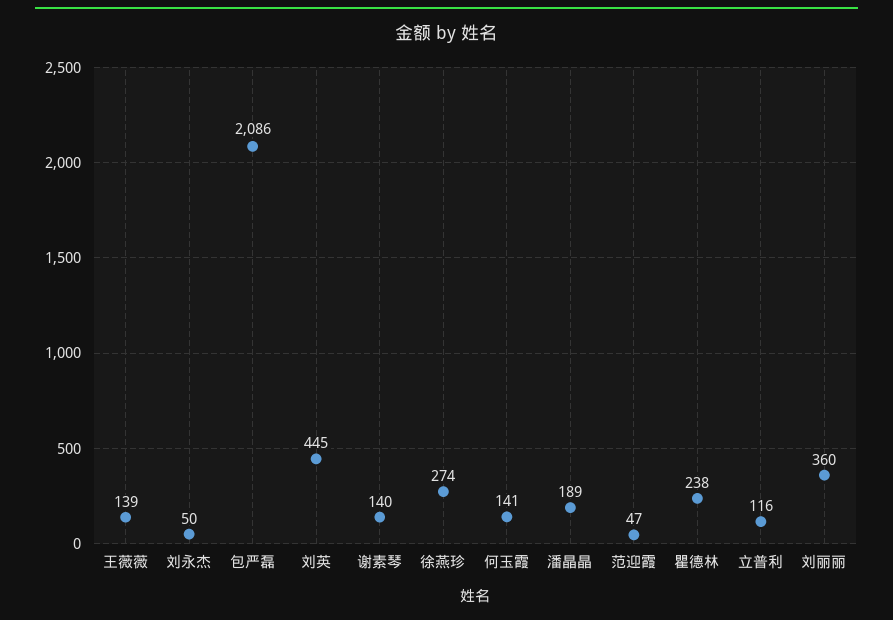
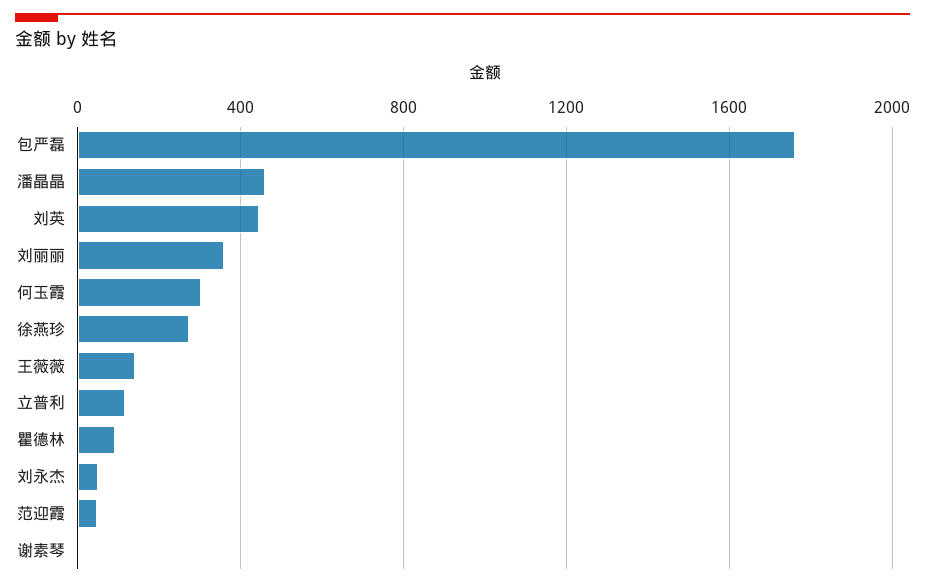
  {
    "王薇薇": 139,
    "刘永杰": 50,
-   "包严磊": 2086,
+   "包严磊": 1750,
    "刘英": 445,
-   "谢素琴": 140,
+   "谢素琴": 0,
    "徐燕珍": 274,
-   "何玉霞": 141,
+   "何玉霞": 300,
-   "潘晶晶": 189,
+   "潘晶晶": 450,
    "范迎霞": 47,
-   "瞿德林": 238,
+   "瞿德林": 100,
    "立普利": 116,
    "刘丽丽": 360
  }

